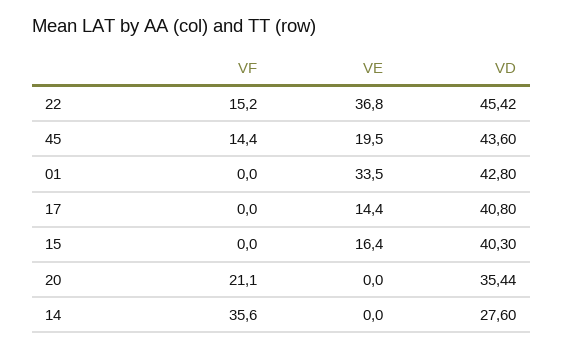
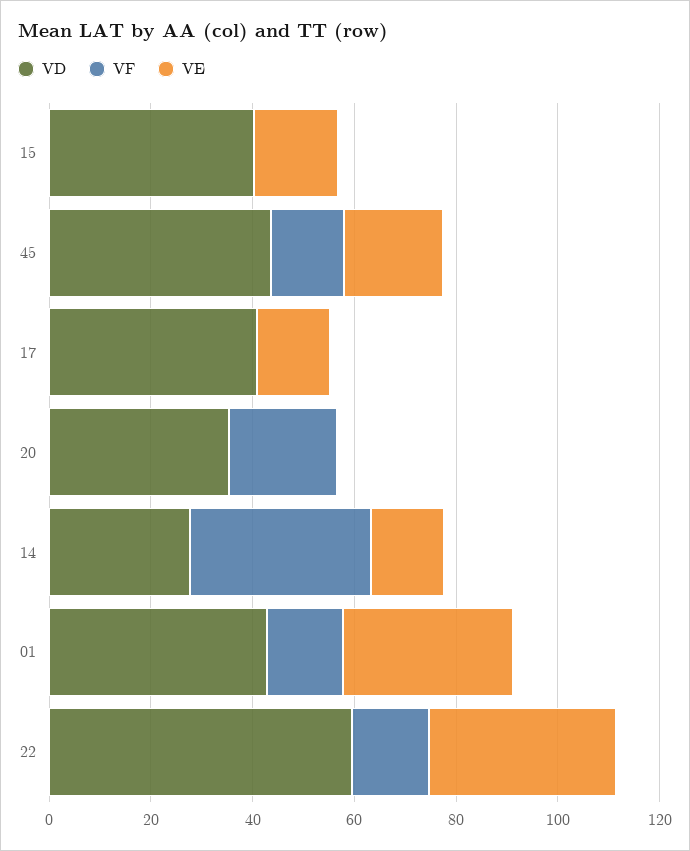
  {
    "VF": {
      "22": 15.2,
      "45": 14.4,
-     "01": 0,
+     "01": 15,
      "17": 0,
      "15": 0,
      "20": 21.1,
      "14": 35.6
    },
    "VE": {
      "22": 36.8,
      "45": 19.5,
      "01": 33.5,
      "17": 14.4,
      "15": 16.4,
      "20": 0,
-     "14": 0
+     "14": 15
    },
    "VD": {
-     "22": 45.42,
+     "22": 60,
      "45": 43.6,
      "01": 42.8,
      "17": 40.8,
      "15": 40.3,
      "20": 35.44,
      "14": 27.6
    }
  }

